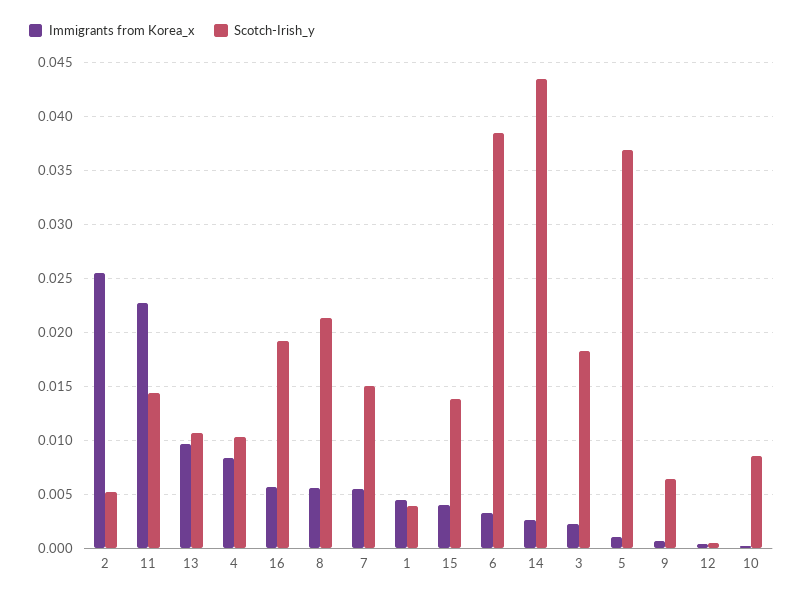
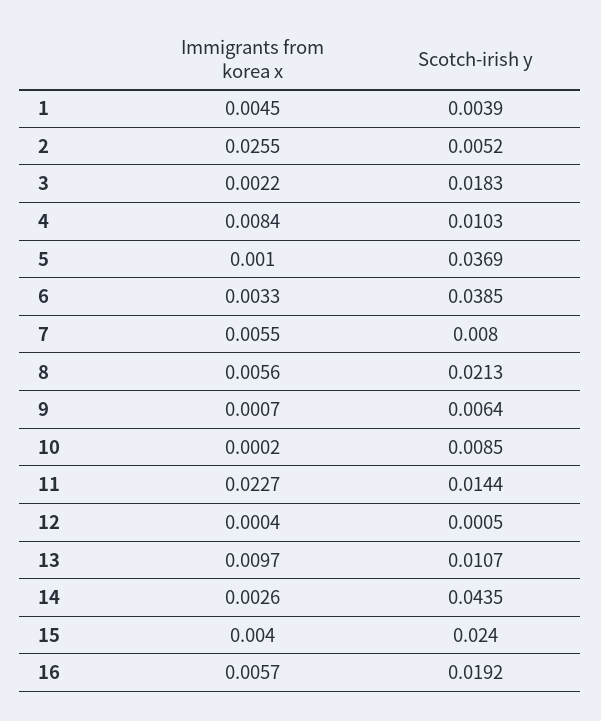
  {
    "Immigrants from Korea_x": {
      "2": 0.0255,
      "11": 0.0227,
      "13": 0.0097,
      "4": 0.0084,
      "16": 0.0057,
      "8": 0.0056,
      "7": 0.0055,
      "1": 0.0045,
      "15": 0.004,
      "6": 0.0033,
      "14": 0.0026,
      "3": 0.0022,
      "5": 0.001,
      "9": 0.0007,
      "12": 0.0004,
      "10": 0.0002
    },
    "Scotch-Irish_y": {
      "2": 0.0052,
      "11": 0.0144,
      "13": 0.0107,
      "4": 0.0103,
      "16": 0.0192,
      "8": 0.0213,
-     "7": 0.015,
+     "7": 0.008,
      "1": 0.0039,
-     "15": 0.014,
+     "15": 0.024,
      "6": 0.0385,
      "14": 0.0435,
      "3": 0.0183,
      "5": 0.0369,
      "9": 0.0064,
      "12": 0.0005,
      "10": 0.0085
    }
  }

